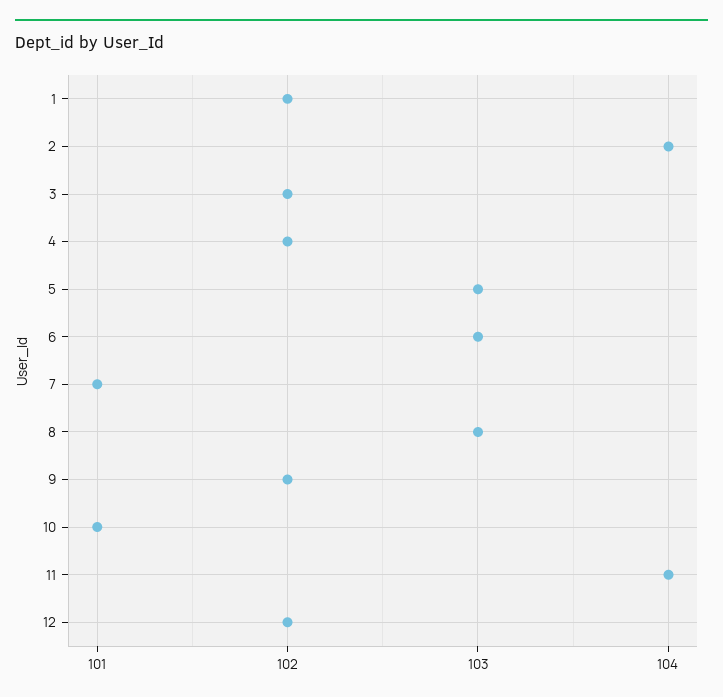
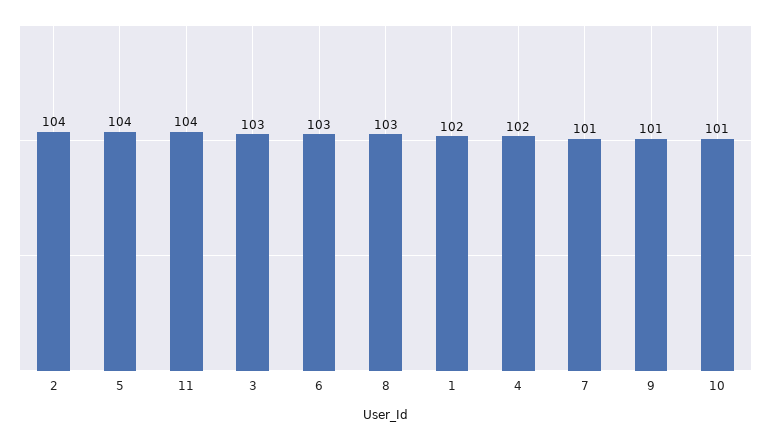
  {
    "1": 102,
    "2": 104,
-   "3": 102,
+   "3": 103,
    "4": 102,
-   "5": 103,
+   "5": 104,
    "6": 103,
    "7": 101,
    "8": 103,
-   "9": 102,
+   "9": 101,
    "10": 101,
-   "11": 104,
+   "11": 104
-   "12": 102
  }

